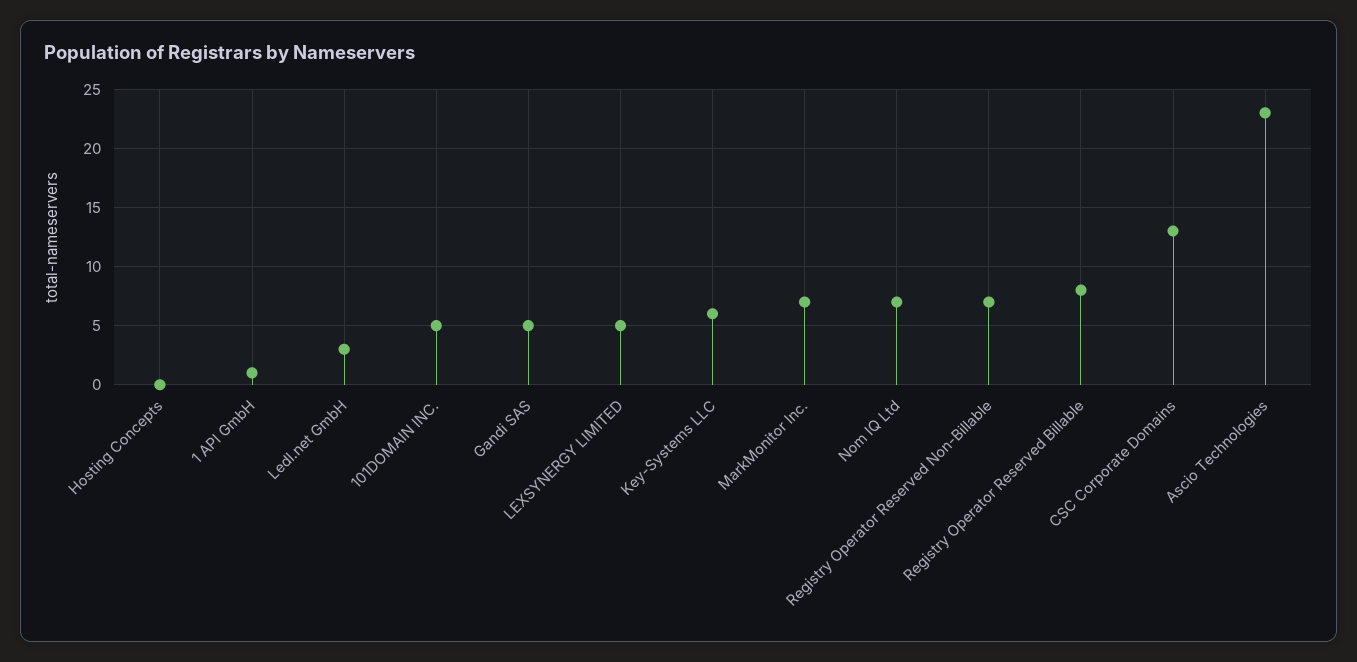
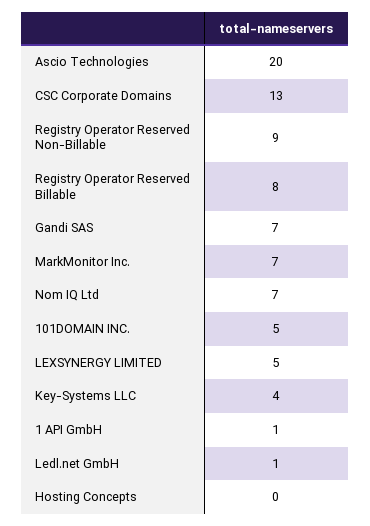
  {
    "Hosting Concepts": 0,
    "1 API GmbH": 1,
-   "Ledl.net GmbH": 3,
+   "Ledl.net GmbH": 1,
    "101DOMAIN INC.": 5,
-   "Gandi SAS": 5,
+   "Gandi SAS": 7,
    "LEXSYNERGY LIMITED": 5,
-   "Key-Systems LLC": 6,
+   "Key-Systems LLC": 4,
    "MarkMonitor Inc.": 7,
    "Nom IQ Ltd": 7,
-   "Registry Operator Reserved Non-Billable": 7,
+   "Registry Operator Reserved Non-Billable": 9,
    "Registry Operator Reserved Billable": 8,
    "CSC Corporate Domains": 13,
-   "Ascio Technologies": 23
+   "Ascio Technologies": 20
  }

